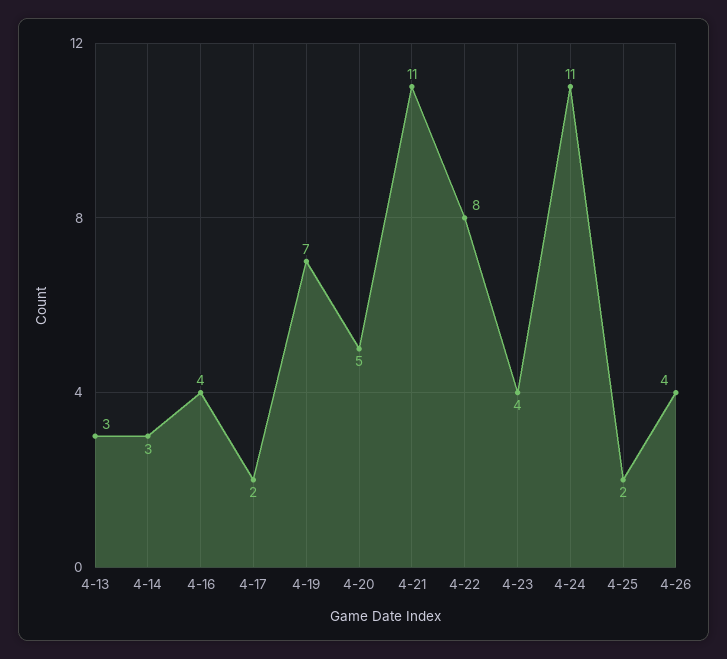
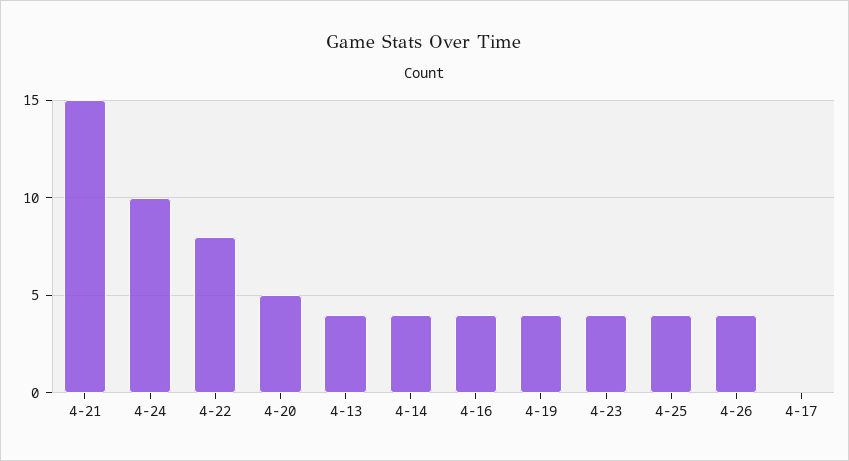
  {
-   "4-13": 3,
+   "4-13": 4,
-   "4-14": 3,
+   "4-14": 4,
    "4-16": 4,
-   "4-17": 2,
+   "4-17": 0,
-   "4-19": 7,
+   "4-19": 4,
    "4-20": 5,
-   "4-21": 11,
+   "4-21": 15,
    "4-22": 8,
    "4-23": 4,
-   "4-24": 11,
+   "4-24": 10,
-   "4-25": 2,
+   "4-25": 4,
    "4-26": 4
  }

